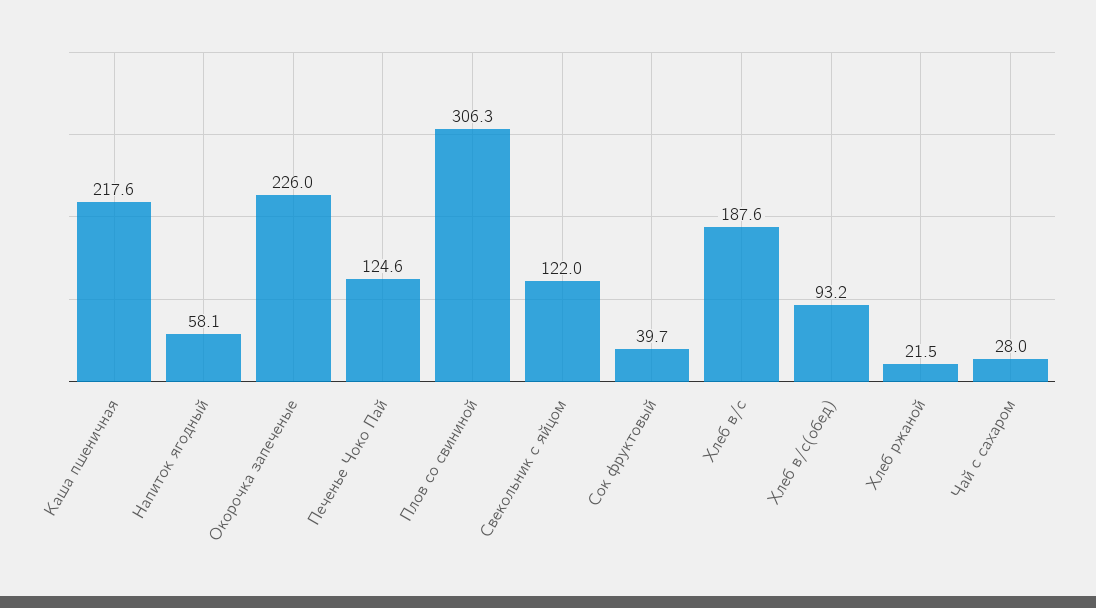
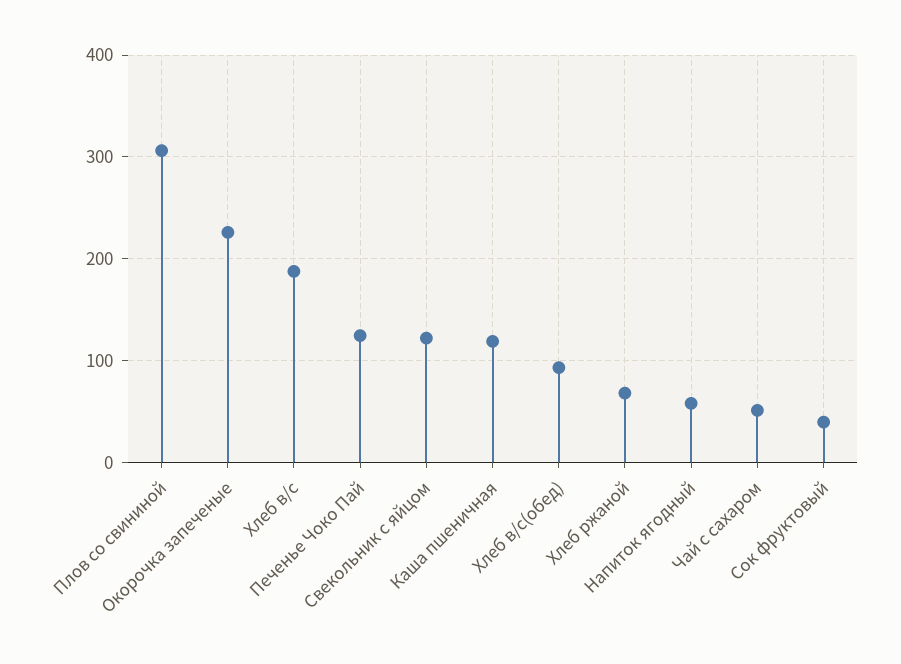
  {
-   "Каша пшеничная": 217.6,
+   "Каша пшеничная": 120,
    "Напиток ягодный": 58.1,
    "Окорочка запеченые": 226,
    "Печенье Чоко Пай": 124.6,
    "Плов со свининой": 306.3,
    "Свекольник с яйцом": 122,
    "Сок фруктовый": 39.7,
    "Хлеб в/с": 187.6,
    "Хлеб в/с(обед)": 93.2,
-   "Хлеб ржаной": 21.5,
+   "Хлеб ржаной": 70,
-   "Чай с сахаром": 28
+   "Чай с сахаром": 50
  }

